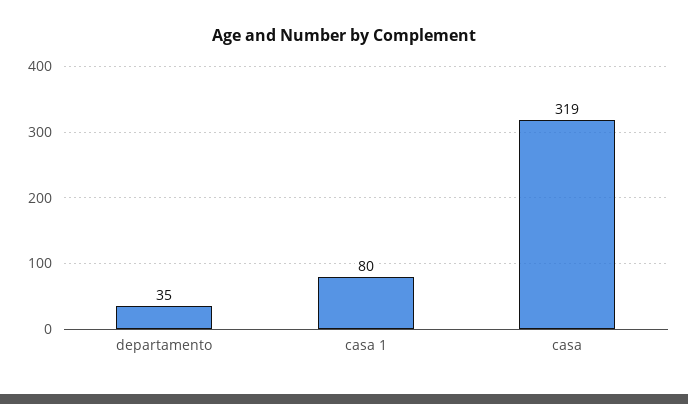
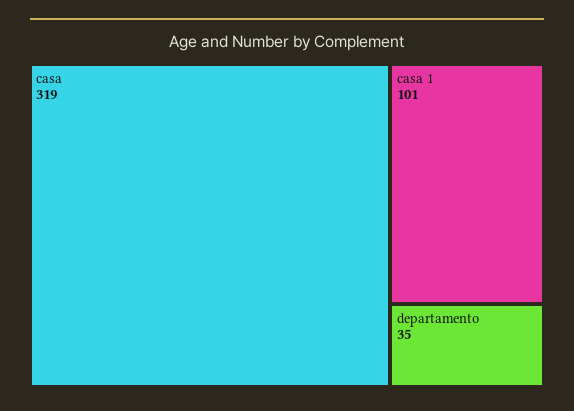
  {
    "departamento": 35,
-   "casa 1": 80,
+   "casa 1": 101,
    "casa": 319
  }

